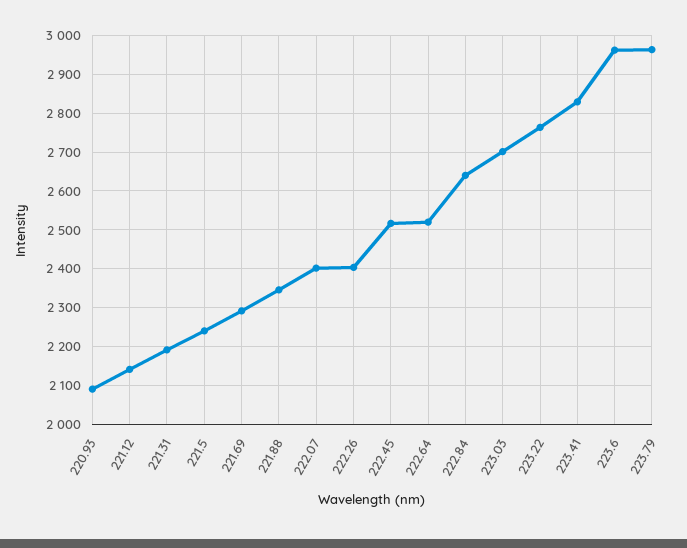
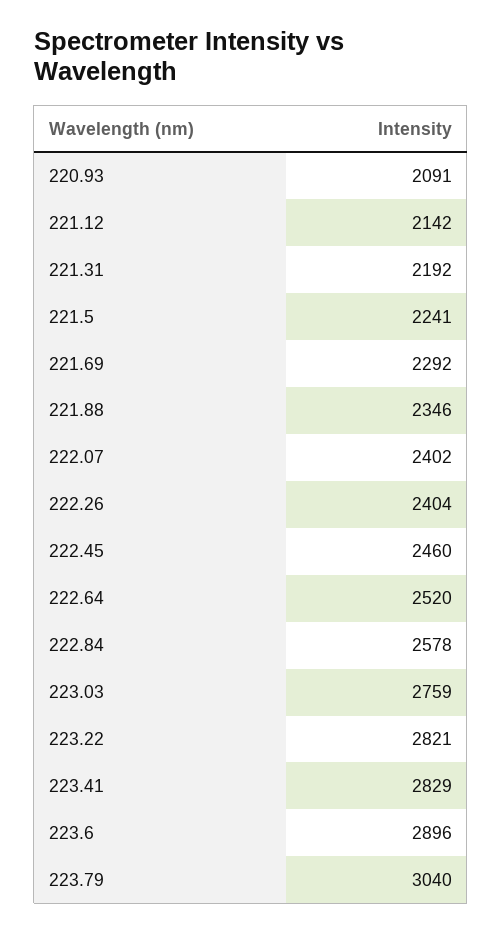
  {
    "220.93": 2091,
    "221.12": 2142,
    "221.31": 2192,
    "221.5": 2241,
    "221.69": 2292,
    "221.88": 2346,
    "222.07": 2402,
    "222.26": 2404,
-   "222.45": 2520,
+   "222.45": 2460,
    "222.64": 2520,
-   "222.84": 2640,
+   "222.84": 2578,
-   "223.03": 2700,
+   "223.03": 2759,
-   "223.22": 2760,
+   "223.22": 2821,
    "223.41": 2829,
-   "223.6": 2960,
+   "223.6": 2896,
-   "223.79": 2960
+   "223.79": 3040
  }

